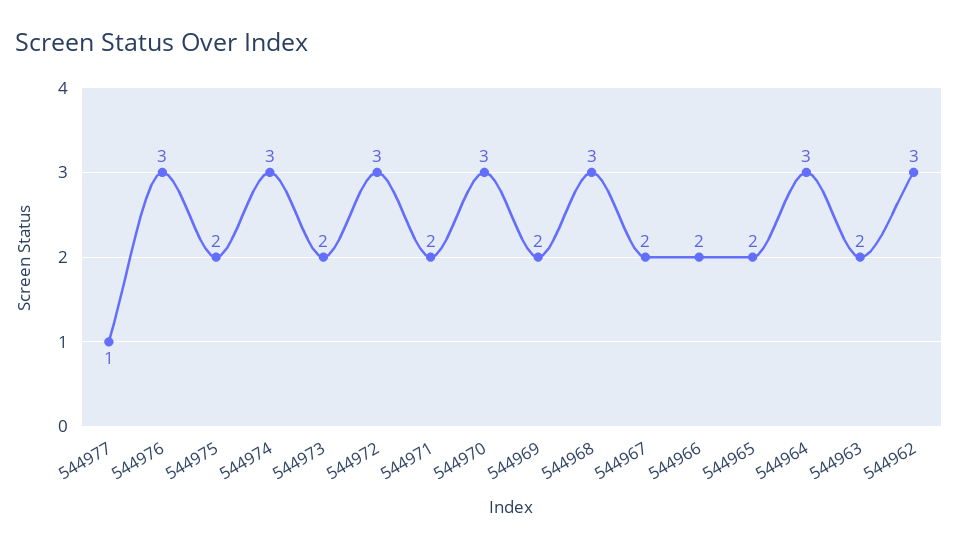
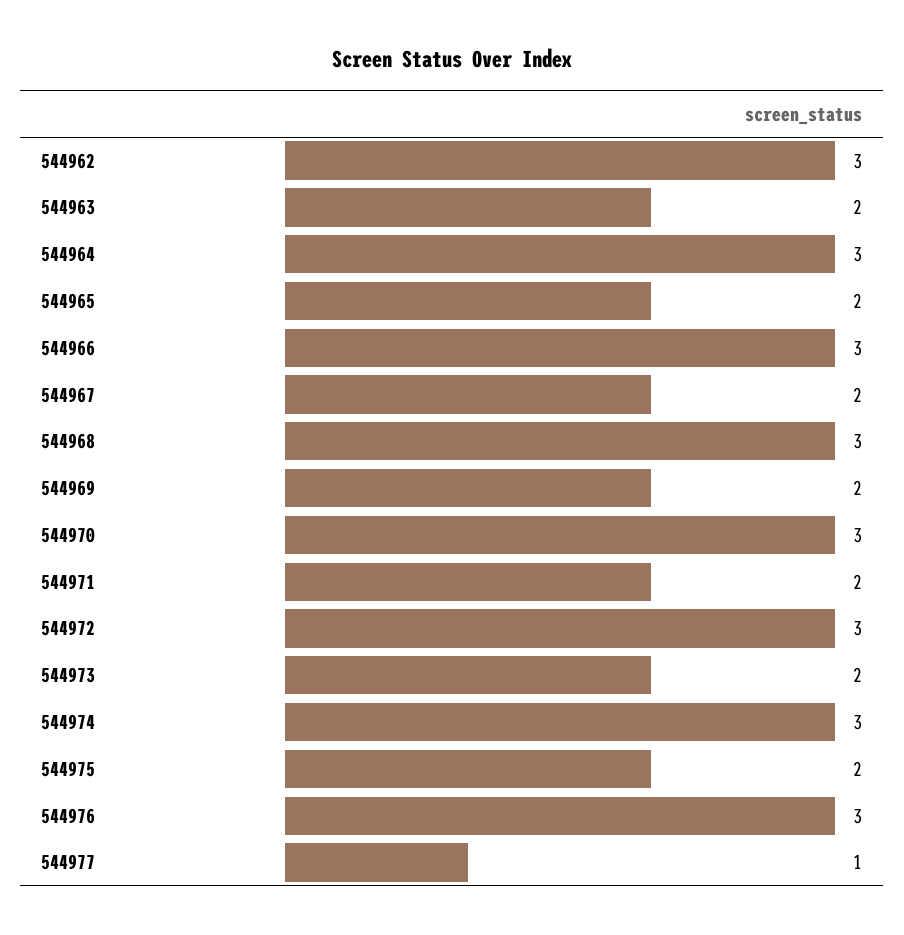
  {
    "544977": 1,
    "544976": 3,
    "544975": 2,
    "544974": 3,
    "544973": 2,
    "544972": 3,
    "544971": 2,
    "544970": 3,
    "544969": 2,
    "544968": 3,
    "544967": 2,
-   "544966": 2,
+   "544966": 3,
    "544965": 2,
    "544964": 3,
    "544963": 2,
    "544962": 3
  }

